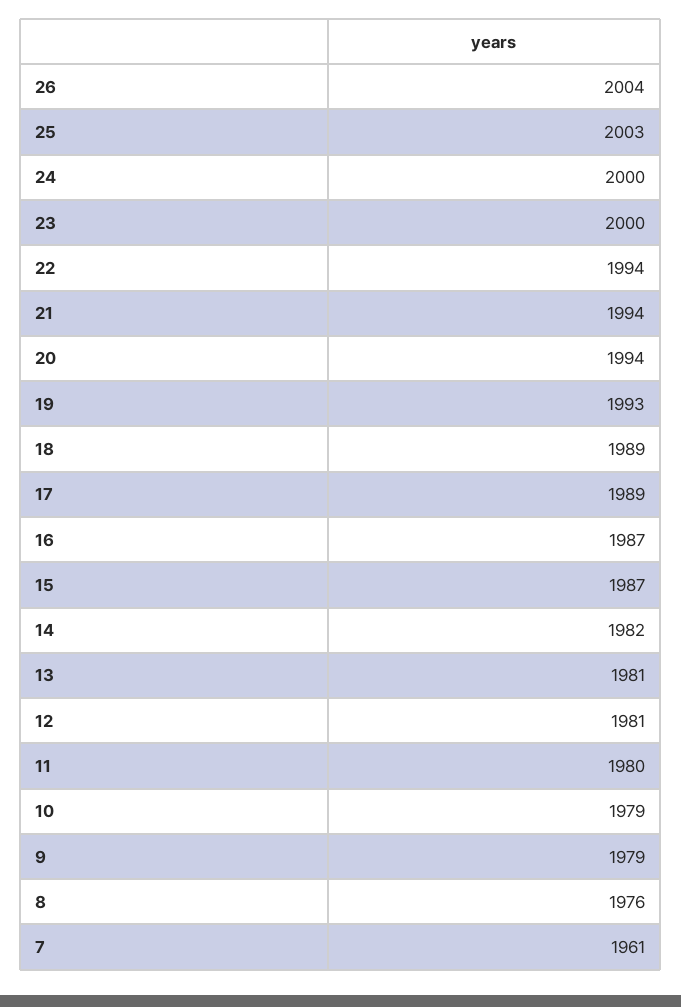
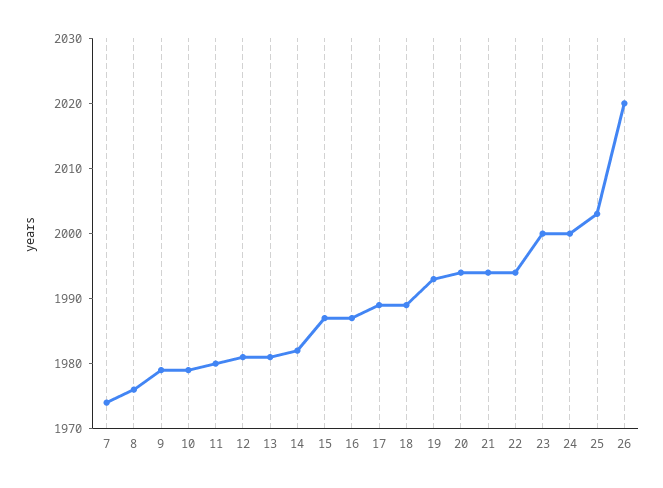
  {
-   "26": 2004,
+   "26": 2020,
    "25": 2003,
    "24": 2000,
    "23": 2000,
    "22": 1994,
    "21": 1994,
    "20": 1994,
    "19": 1993,
    "18": 1989,
    "17": 1989,
    "16": 1987,
    "15": 1987,
    "14": 1982,
    "13": 1981,
    "12": 1981,
    "11": 1980,
    "10": 1979,
    "9": 1979,
    "8": 1976,
-   "7": 1961
+   "7": 1975
  }

